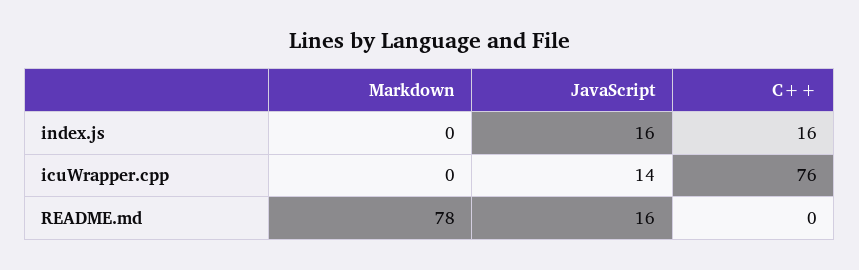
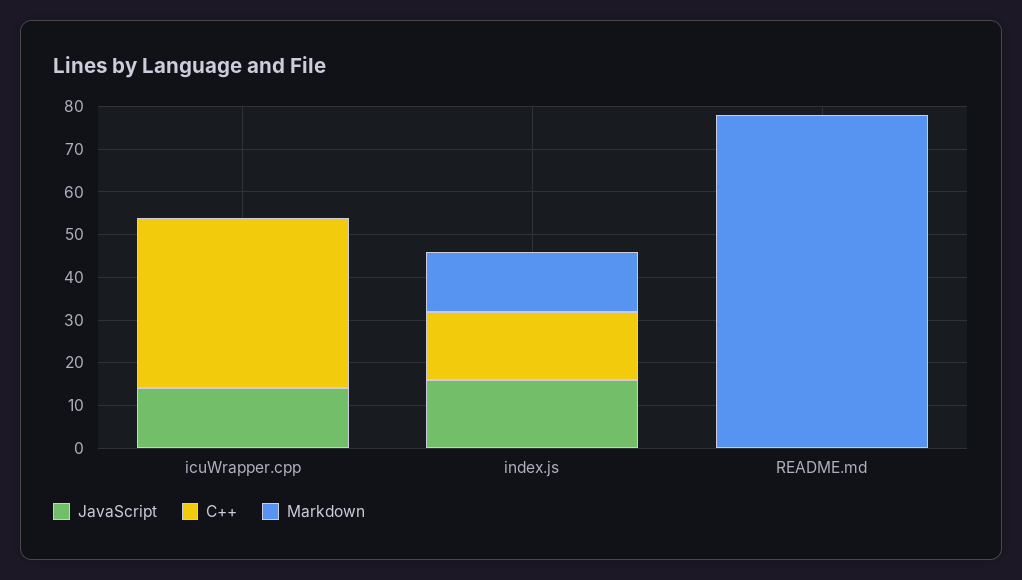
  {
    "Markdown": {
-     "index.js": 0,
+     "index.js": 15,
      "icuWrapper.cpp": 0,
      "README.md": 78
    },
    "JavaScript": {
      "index.js": 16,
      "icuWrapper.cpp": 14,
-     "README.md": 16
+     "README.md": 0
    },
    "C++": {
      "index.js": 16,
-     "icuWrapper.cpp": 76,
+     "icuWrapper.cpp": 40,
      "README.md": 0
    }
  }

